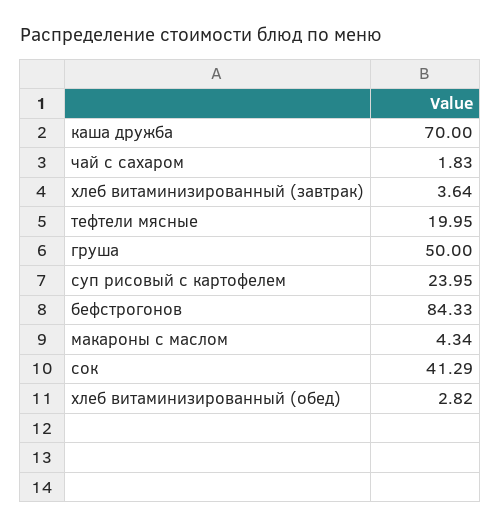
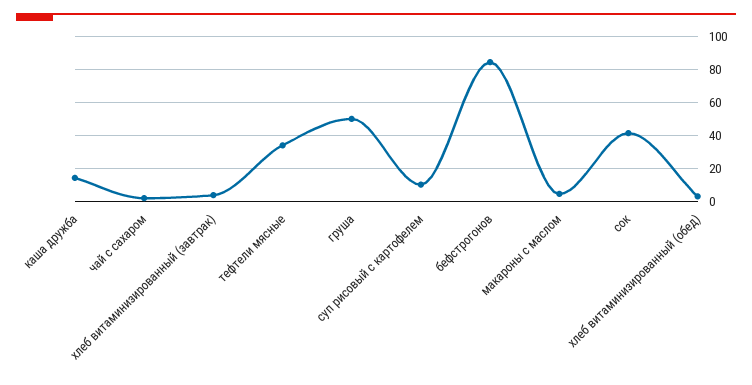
  {
-   "каша дружба": 70,
+   "каша дружба": 15,
    "чай с сахаром": 1.83,
    "хлеб витаминизированный (завтрак)": 3.64,
-   "тефтели мясные": 19.95,
+   "тефтели мясные": 35,
    "груша": 50,
-   "суп рисовый с картофелем": 23.95,
+   "суп рисовый с картофелем": 10,
    "бефстрогонов": 84.33,
    "макароны с маслом": 4.34,
    "сок": 41.29,
    "хлеб витаминизированный (обед)": 2.82
  }

